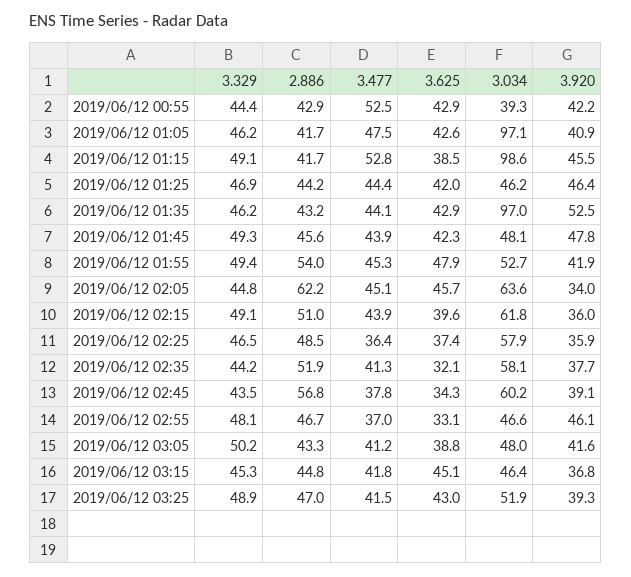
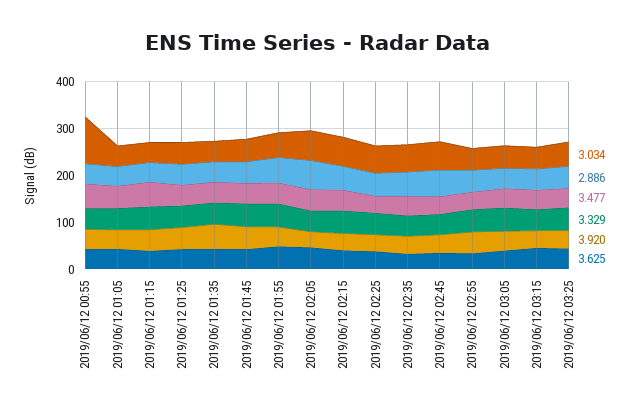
  {
    "3.329": {
      "2019/06/12 00:55": 44.4,
      "2019/06/12 01:05": 46.2,
      "2019/06/12 01:15": 49.1,
      "2019/06/12 01:25": 46.9,
      "2019/06/12 01:35": 46.2,
      "2019/06/12 01:45": 49.3,
      "2019/06/12 01:55": 49.4,
      "2019/06/12 02:05": 44.8,
      "2019/06/12 02:15": 49.1,
      "2019/06/12 02:25": 46.5,
      "2019/06/12 02:35": 44.2,
      "2019/06/12 02:45": 43.5,
      "2019/06/12 02:55": 48.1,
      "2019/06/12 03:05": 50.2,
      "2019/06/12 03:15": 45.3,
      "2019/06/12 03:25": 48.9
    },
    "2.886": {
      "2019/06/12 00:55": 42.9,
      "2019/06/12 01:05": 41.7,
      "2019/06/12 01:15": 41.7,
      "2019/06/12 01:25": 44.2,
      "2019/06/12 01:35": 43.2,
      "2019/06/12 01:45": 45.6,
      "2019/06/12 01:55": 54,
      "2019/06/12 02:05": 62.2,
      "2019/06/12 02:15": 51,
      "2019/06/12 02:25": 48.5,
      "2019/06/12 02:35": 51.9,
      "2019/06/12 02:45": 56.8,
      "2019/06/12 02:55": 46.7,
      "2019/06/12 03:05": 43.3,
      "2019/06/12 03:15": 44.8,
      "2019/06/12 03:25": 47
    },
    "3.477": {
      "2019/06/12 00:55": 52.5,
      "2019/06/12 01:05": 47.5,
      "2019/06/12 01:15": 52.8,
      "2019/06/12 01:25": 44.4,
      "2019/06/12 01:35": 44.1,
      "2019/06/12 01:45": 43.9,
      "2019/06/12 01:55": 45.3,
      "2019/06/12 02:05": 45.1,
      "2019/06/12 02:15": 43.9,
      "2019/06/12 02:25": 36.4,
      "2019/06/12 02:35": 41.3,
      "2019/06/12 02:45": 37.8,
      "2019/06/12 02:55": 37,
      "2019/06/12 03:05": 41.2,
      "2019/06/12 03:15": 41.8,
      "2019/06/12 03:25": 41.5
    },
    "3.625": {
      "2019/06/12 00:55": 42.9,
      "2019/06/12 01:05": 42.6,
      "2019/06/12 01:15": 38.5,
      "2019/06/12 01:25": 42,
      "2019/06/12 01:35": 42.9,
      "2019/06/12 01:45": 42.3,
      "2019/06/12 01:55": 47.9,
      "2019/06/12 02:05": 45.7,
      "2019/06/12 02:15": 39.6,
      "2019/06/12 02:25": 37.4,
      "2019/06/12 02:35": 32.1,
      "2019/06/12 02:45": 34.3,
      "2019/06/12 02:55": 33.1,
      "2019/06/12 03:05": 38.8,
      "2019/06/12 03:15": 45.1,
      "2019/06/12 03:25": 43
    },
    "3.034": {
-     "2019/06/12 00:55": 39.3,
+     "2019/06/12 00:55": 100,
-     "2019/06/12 01:05": 97.1,
+     "2019/06/12 01:05": 40,
-     "2019/06/12 01:15": 98.6,
+     "2019/06/12 01:15": 40,
      "2019/06/12 01:25": 46.2,
-     "2019/06/12 01:35": 97,
+     "2019/06/12 01:35": 40,
      "2019/06/12 01:45": 48.1,
      "2019/06/12 01:55": 52.7,
      "2019/06/12 02:05": 63.6,
      "2019/06/12 02:15": 61.8,
      "2019/06/12 02:25": 57.9,
      "2019/06/12 02:35": 58.1,
      "2019/06/12 02:45": 60.2,
      "2019/06/12 02:55": 46.6,
      "2019/06/12 03:05": 48,
      "2019/06/12 03:15": 46.4,
      "2019/06/12 03:25": 51.9
    },
    "3.920": {
      "2019/06/12 00:55": 42.2,
      "2019/06/12 01:05": 40.9,
      "2019/06/12 01:15": 45.5,
      "2019/06/12 01:25": 46.4,
      "2019/06/12 01:35": 52.5,
      "2019/06/12 01:45": 47.8,
      "2019/06/12 01:55": 41.9,
      "2019/06/12 02:05": 34,
      "2019/06/12 02:15": 36,
      "2019/06/12 02:25": 35.9,
      "2019/06/12 02:35": 37.7,
      "2019/06/12 02:45": 39.1,
      "2019/06/12 02:55": 46.1,
      "2019/06/12 03:05": 41.6,
      "2019/06/12 03:15": 36.8,
      "2019/06/12 03:25": 39.3
    }
  }

